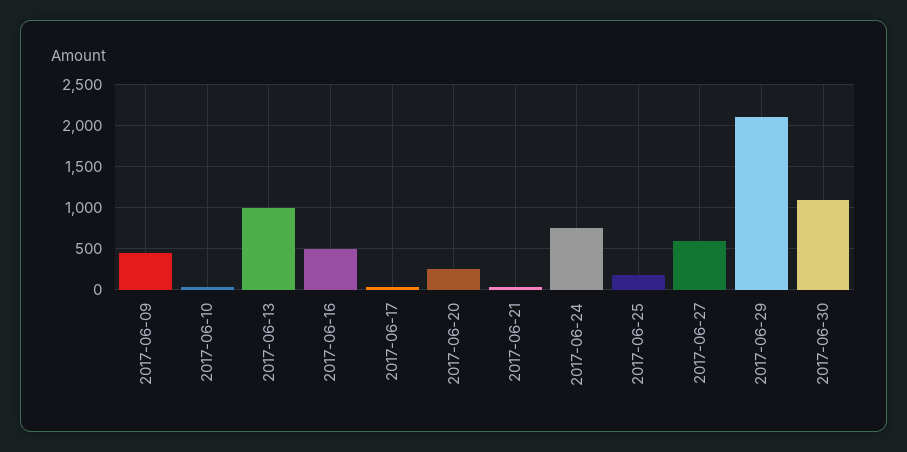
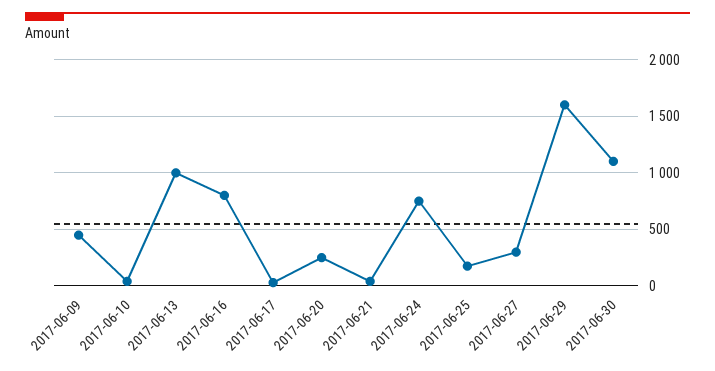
  {
    "2017-06-09": 500,
    "2017-06-10": 0,
    "2017-06-13": 1000,
-   "2017-06-16": 500,
+   "2017-06-16": 800,
    "2017-06-17": 0,
    "2017-06-20": 300,
    "2017-06-21": 0,
    "2017-06-24": 800,
    "2017-06-25": 200,
-   "2017-06-27": 600,
+   "2017-06-27": 300,
-   "2017-06-29": 2100,
+   "2017-06-29": 1600,
    "2017-06-30": 1100
  }

